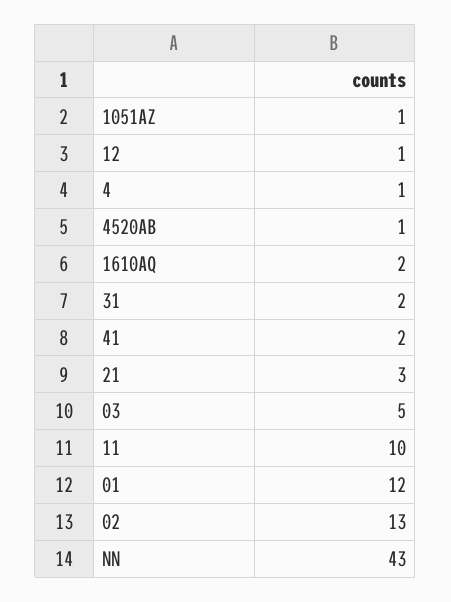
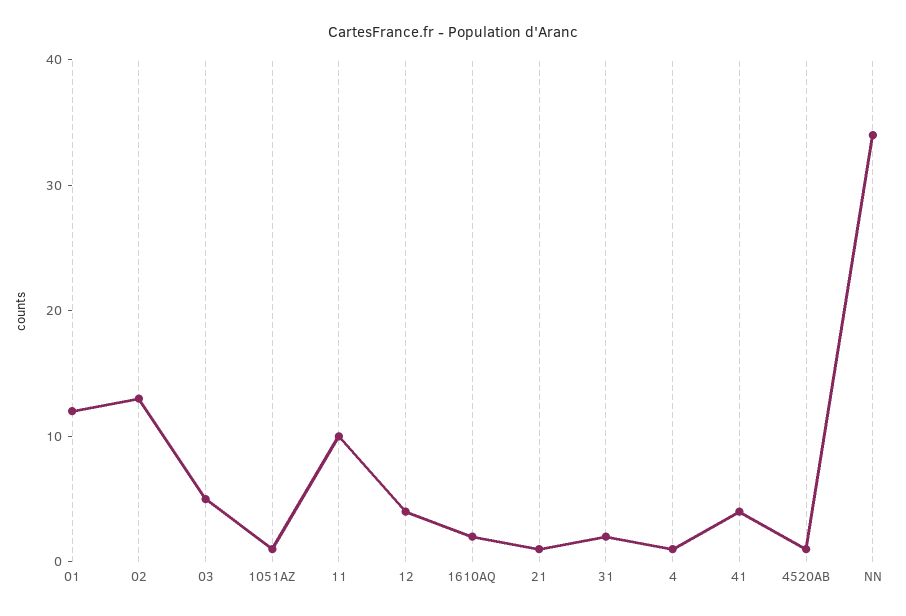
  {
    "1051AZ": 1,
-   "12": 1,
+   "12": 4,
    "4": 1,
    "4520AB": 1,
    "1610AQ": 2,
    "31": 2,
-   "41": 2,
+   "41": 4,
-   "21": 3,
+   "21": 1,
    "03": 5,
    "11": 10,
    "01": 12,
    "02": 13,
-   "NN": 43
+   "NN": 34
  }

